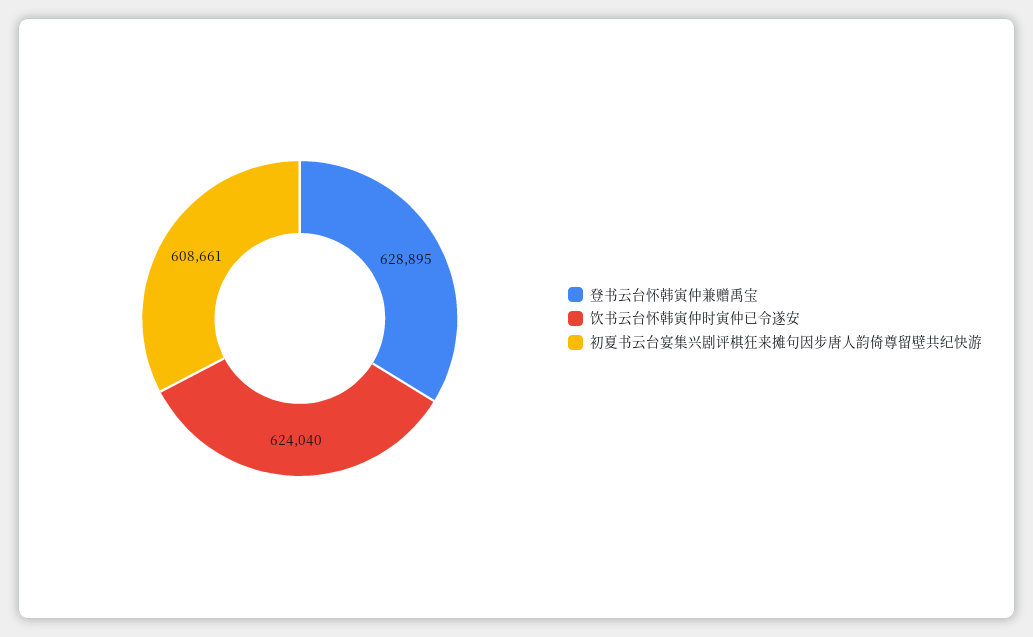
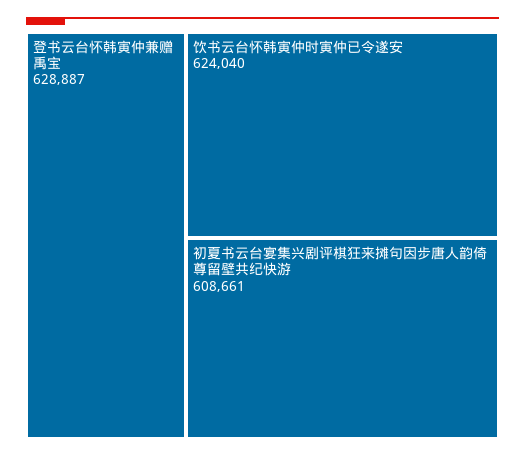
  {
-   "登书云台怀韩寅仲兼赠禹宝": 628895,
+   "登书云台怀韩寅仲兼赠禹宝": 628887,
    "饮书云台怀韩寅仲时寅仲已令遂安": 624040,
    "初夏书云台宴集兴剧评棋狂来摊句因步唐人韵倚尊留壁共纪快游": 608661
  }

